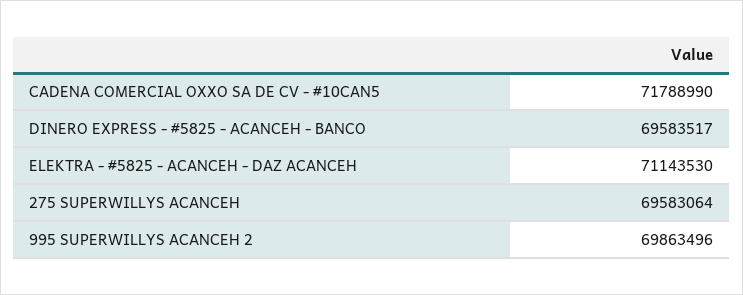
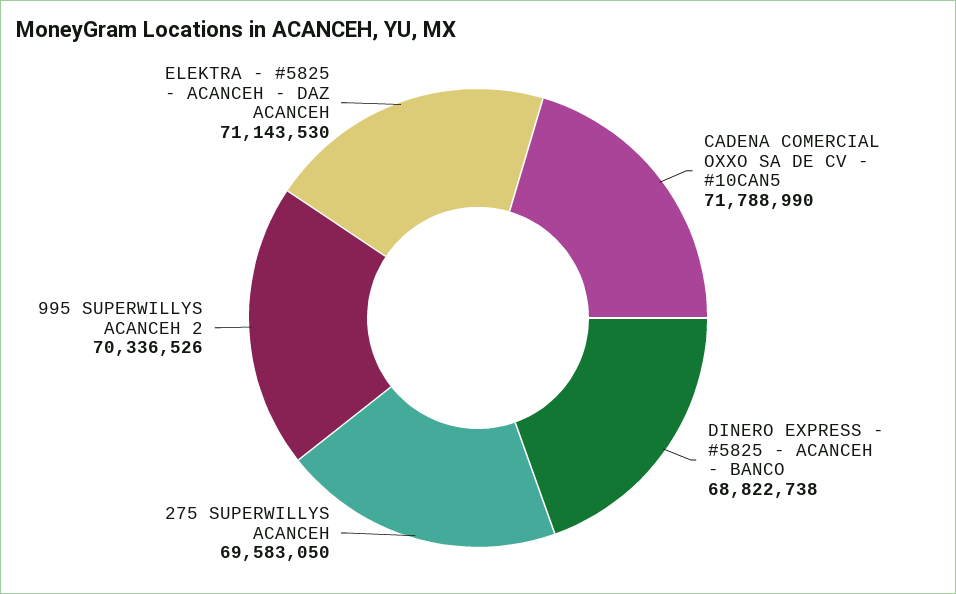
  {
    "CADENA COMERCIAL OXXO SA DE CV - #10CAN5": 71788990,
-   "DINERO EXPRESS - #5825 - ACANCEH - BANCO": 69583517,
+   "DINERO EXPRESS - #5825 - ACANCEH - BANCO": 68822738,
    "ELEKTRA - #5825 - ACANCEH - DAZ ACANCEH": 71143530,
-   "275 SUPERWILLYS ACANCEH": 69583064,
+   "275 SUPERWILLYS ACANCEH": 69583050,
-   "995 SUPERWILLYS ACANCEH 2": 69863496
+   "995 SUPERWILLYS ACANCEH 2": 70336526
  }

